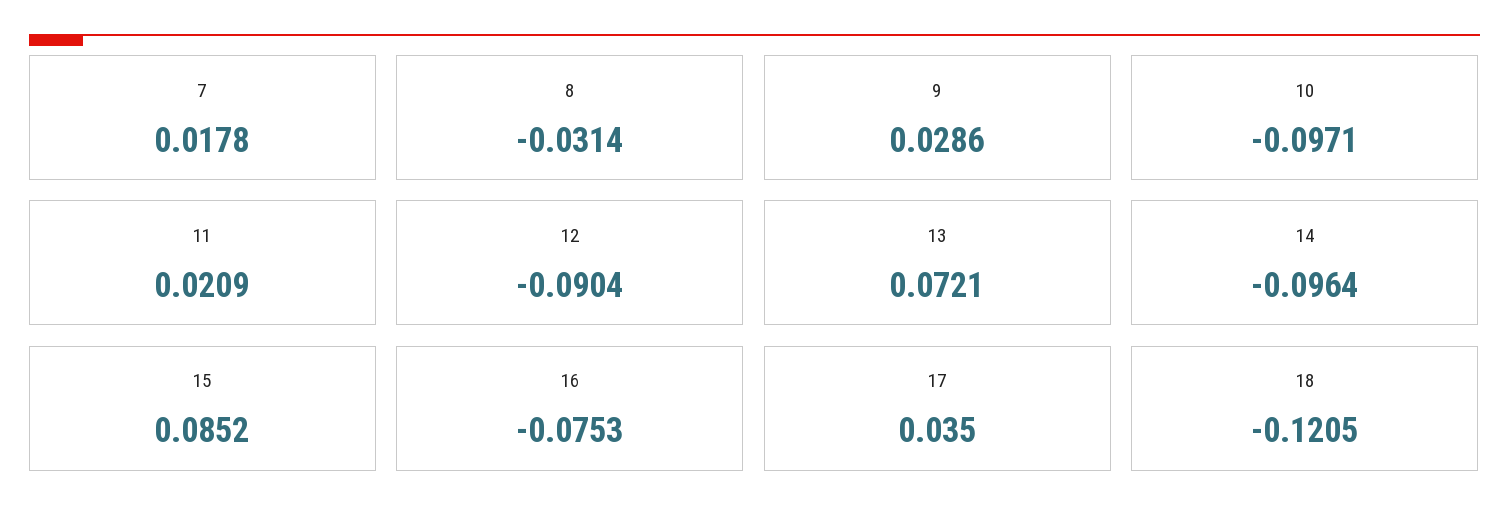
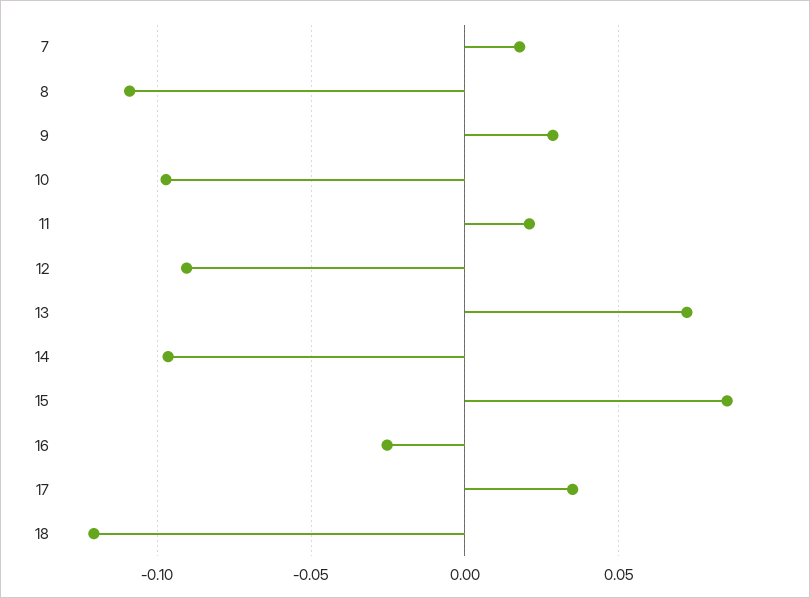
  {
    "7": 0.0178,
-   "8": -0.0314,
+   "8": -0.11,
    "9": 0.0286,
    "10": -0.0971,
    "11": 0.0209,
    "12": -0.0904,
    "13": 0.0721,
    "14": -0.0964,
    "15": 0.0852,
-   "16": -0.0753,
+   "16": -0.025,
    "17": 0.035,
    "18": -0.1205
  }

